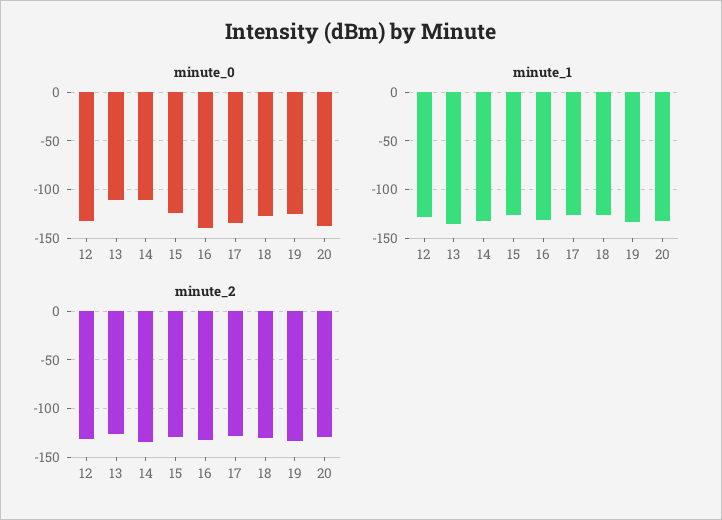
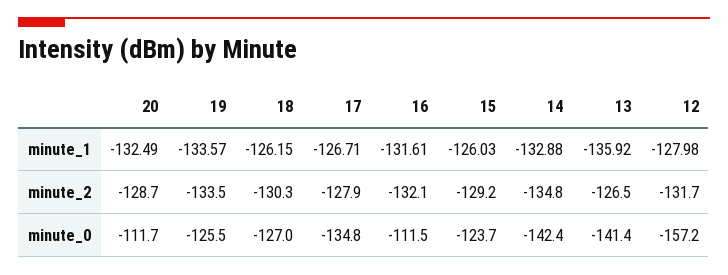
  {
    "minute_0": {
-     "12": -130,
+     "12": -157.2,
-     "13": -110,
+     "13": -141.4,
-     "14": -110,
+     "14": -142.4,
      "15": -123.7,
-     "16": -140,
+     "16": -111.5,
      "17": -134.8,
      "18": -127,
      "19": -125.5,
-     "20": -140
+     "20": -111.7
    },
    "minute_1": {
      "12": -127.98,
      "13": -135.92,
      "14": -132.88,
      "15": -126.03,
      "16": -131.61,
      "17": -126.71,
      "18": -126.15,
      "19": -133.57,
      "20": -132.49
    },
    "minute_2": {
      "12": -131.7,
      "13": -126.5,
      "14": -134.8,
      "15": -129.2,
      "16": -132.1,
      "17": -127.9,
      "18": -130.3,
      "19": -133.5,
      "20": -128.7
    }
  }

